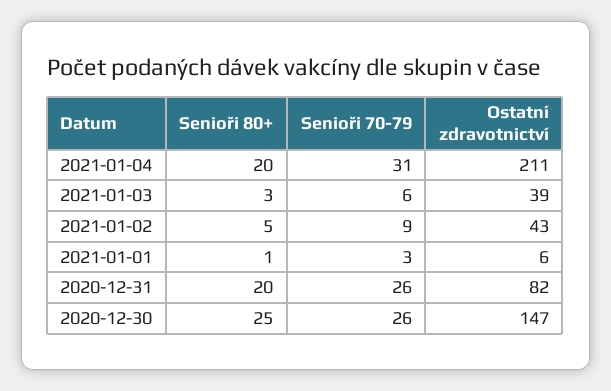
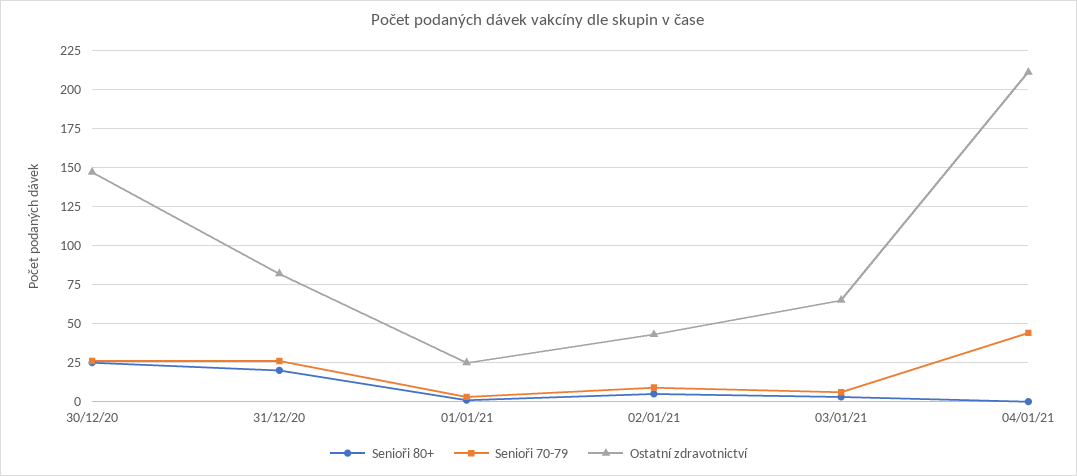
  {
    "Senioři 80+": {
-     "2021-01-04": 20,
+     "2021-01-04": 0,
      "2021-01-03": 3,
      "2021-01-02": 5,
      "2021-01-01": 1,
      "2020-12-31": 20,
      "2020-12-30": 25
    },
    "Senioři 70-79": {
-     "2021-01-04": 31,
+     "2021-01-04": 45,
      "2021-01-03": 6,
      "2021-01-02": 9,
      "2021-01-01": 3,
      "2020-12-31": 26,
      "2020-12-30": 26
    },
    "Ostatní zdravotnictví": {
      "2021-01-04": 211,
-     "2021-01-03": 39,
+     "2021-01-03": 65,
      "2021-01-02": 43,
-     "2021-01-01": 6,
+     "2021-01-01": 25,
      "2020-12-31": 82,
      "2020-12-30": 147
    }
  }

